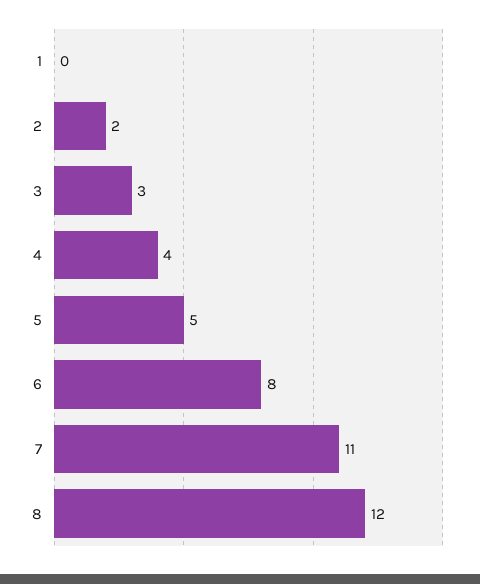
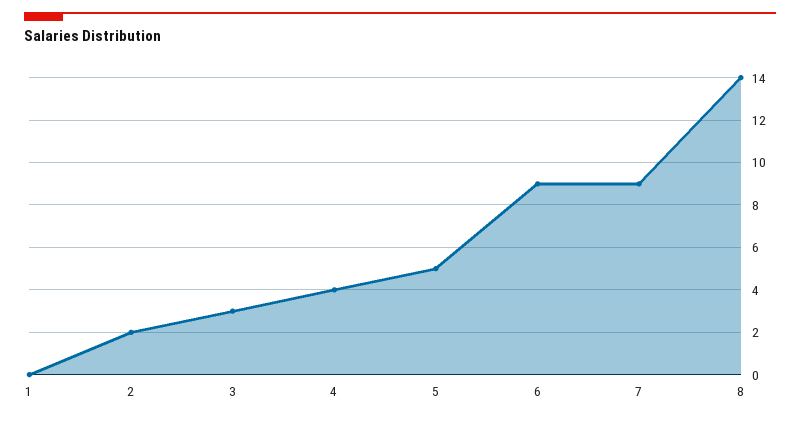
  {
    "1": 0,
    "2": 2,
    "3": 3,
    "4": 4,
    "5": 5,
-   "6": 8,
+   "6": 9,
-   "7": 11,
+   "7": 9,
-   "8": 12
+   "8": 14
  }

